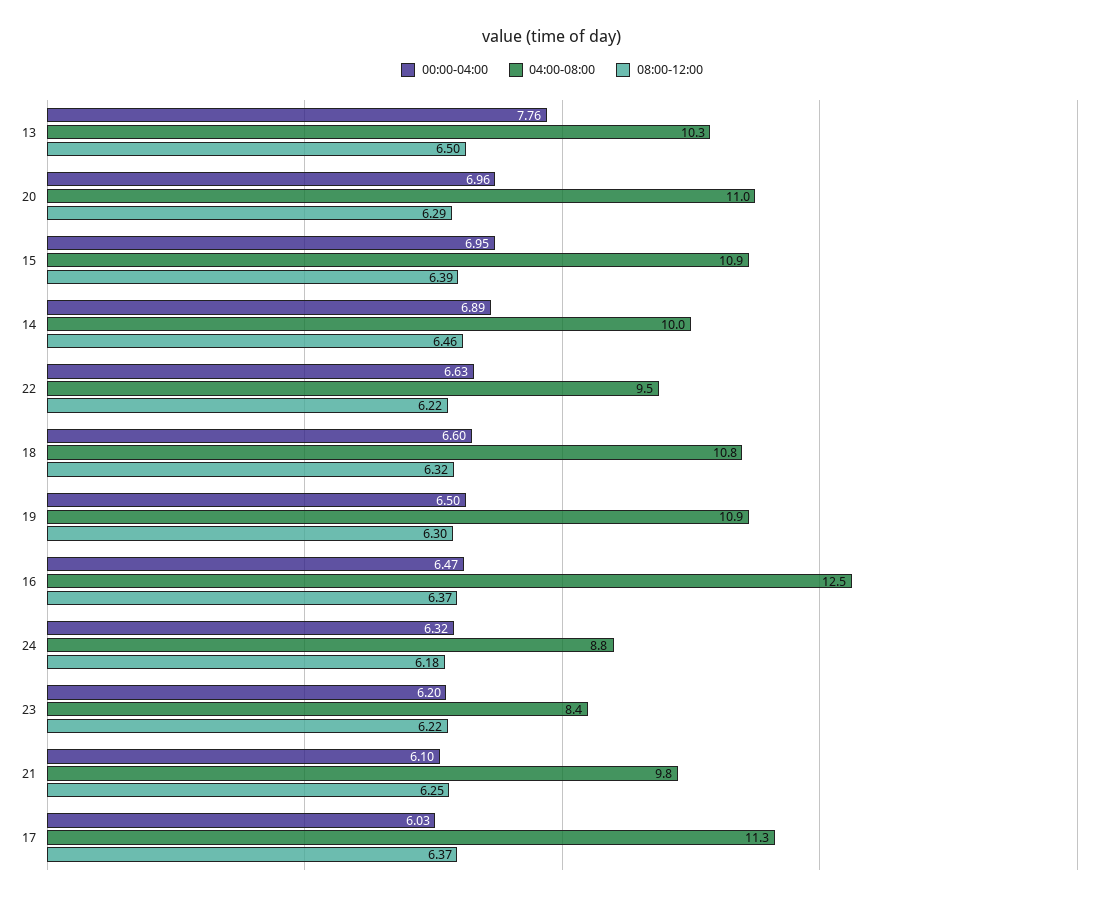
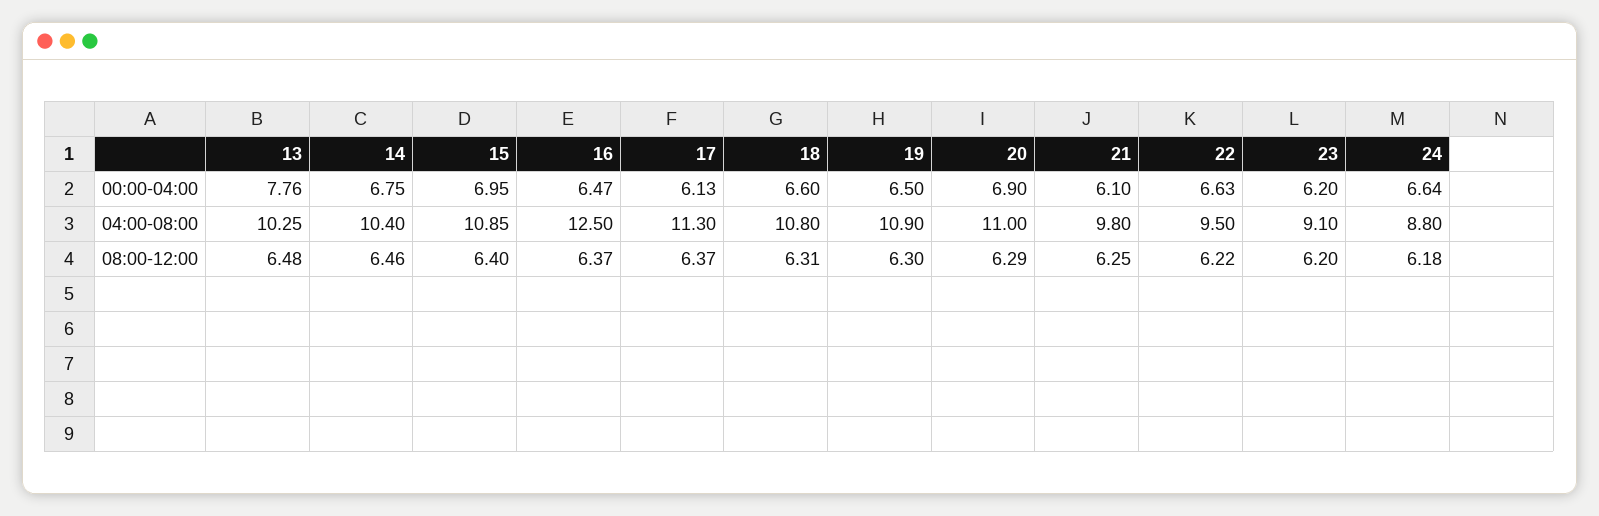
  {
    "00:00-04:00": {
      "13": 7.76,
-     "20": 6.96,
+     "20": 6.9,
      "15": 6.95,
-     "14": 6.89,
+     "14": 6.75,
      "22": 6.63,
      "18": 6.6,
      "19": 6.5,
      "16": 6.47,
-     "24": 6.32,
+     "24": 6.64,
      "23": 6.2,
      "21": 6.1,
-     "17": 6.03
+     "17": 6.13
    },
    "04:00-08:00": {
      "13": 10.25,
      "20": 11,
      "15": 10.85,
-     "14": 10,
+     "14": 10.4,
      "22": 9.5,
      "18": 10.8,
      "19": 10.9,
      "16": 12.5,
      "24": 8.8,
-     "23": 8.4,
+     "23": 9.1,
      "21": 9.8,
      "17": 11.3
    },
    "08:00-12:00": {
-     "13": 6.5,
+     "13": 6.48,
      "20": 6.29,
-     "15": 6.39,
+     "15": 6.4,
      "14": 6.46,
      "22": 6.22,
-     "18": 6.32,
+     "18": 6.31,
      "19": 6.3,
      "16": 6.37,
      "24": 6.18,
-     "23": 6.22,
+     "23": 6.2,
      "21": 6.25,
      "17": 6.37
    }
  }

